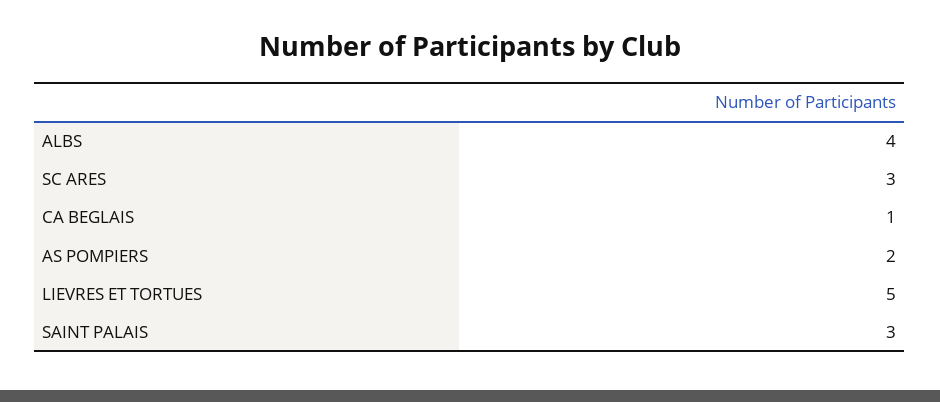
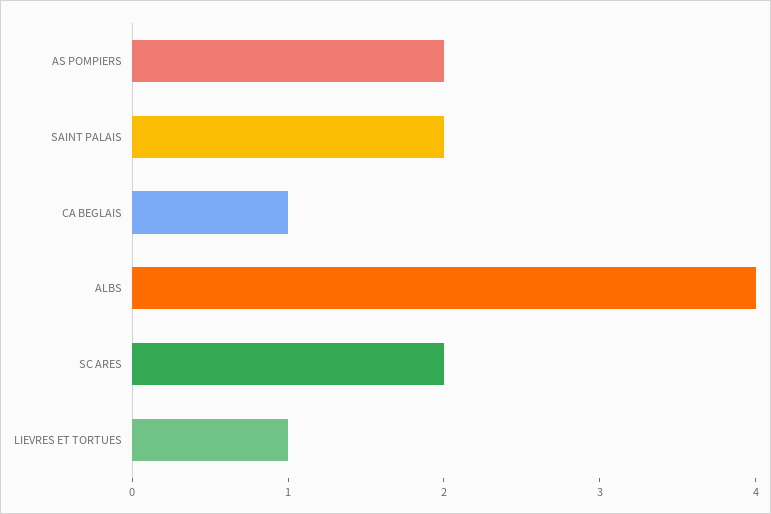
  {
    "ALBS": 4,
-   "SC ARES": 3,
+   "SC ARES": 2,
    "CA BEGLAIS": 1,
    "AS POMPIERS": 2,
-   "LIEVRES ET TORTUES": 5,
+   "LIEVRES ET TORTUES": 1,
-   "SAINT PALAIS": 3
+   "SAINT PALAIS": 2
  }

